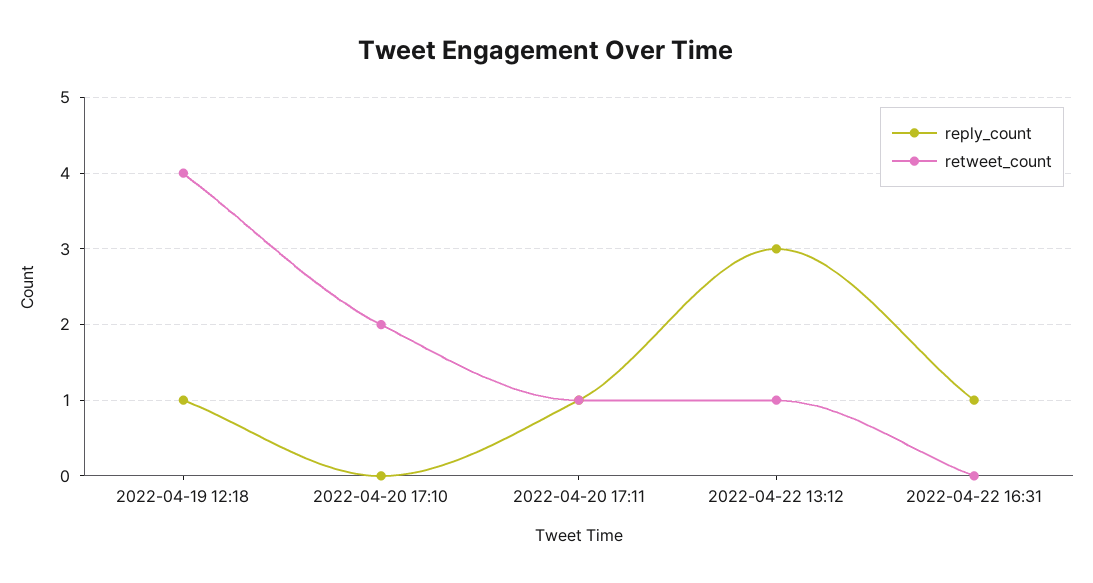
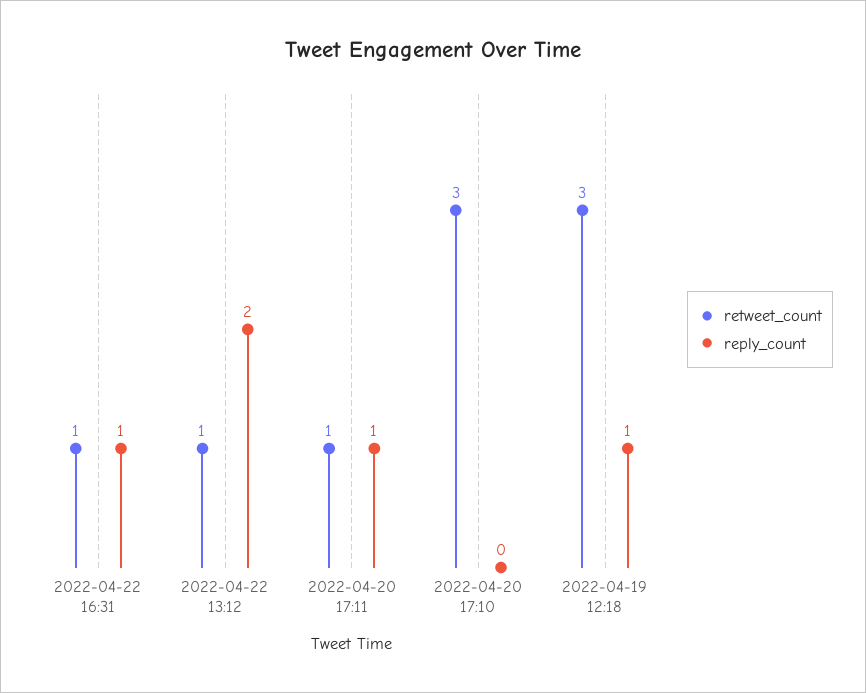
  {
    "reply_count": {
      "2022-04-19 12:18": 1,
      "2022-04-20 17:10": 0,
      "2022-04-20 17:11": 1,
-     "2022-04-22 13:12": 3,
+     "2022-04-22 13:12": 2,
      "2022-04-22 16:31": 1
    },
    "retweet_count": {
-     "2022-04-19 12:18": 4,
+     "2022-04-19 12:18": 3,
-     "2022-04-20 17:10": 2,
+     "2022-04-20 17:10": 3,
      "2022-04-20 17:11": 1,
      "2022-04-22 13:12": 1,
-     "2022-04-22 16:31": 0
+     "2022-04-22 16:31": 1
    }
  }

